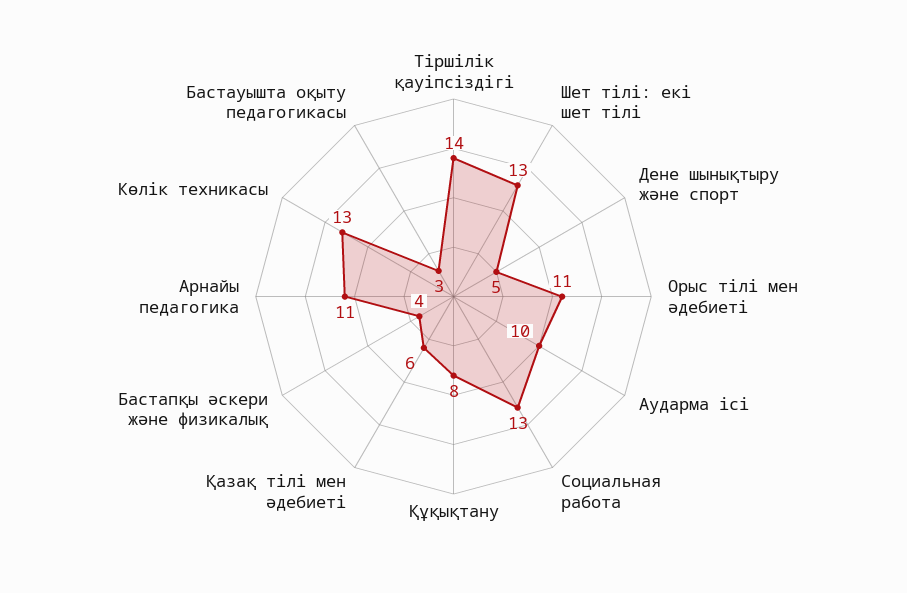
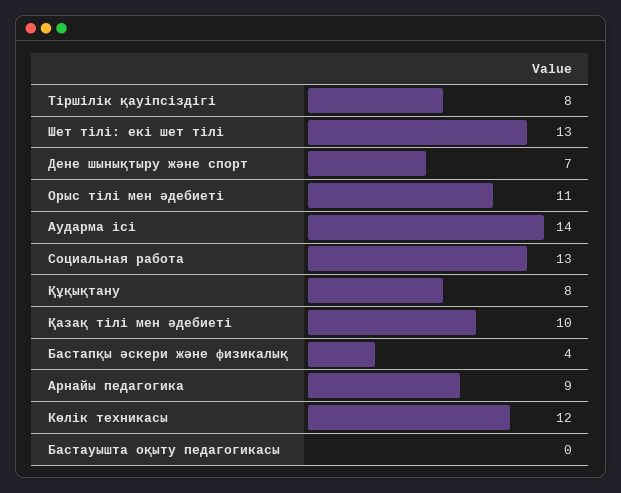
  {
-   "Тіршілік қауіпсіздігі": 14,
+   "Тіршілік қауіпсіздігі": 8,
    "Шет тілі: екі шет тілі": 13,
-   "Дене шынықтыру және спорт": 5,
+   "Дене шынықтыру және спорт": 7,
    "Орыс тілі мен әдебиеті": 11,
-   "Аударма ісі": 10,
+   "Аударма ісі": 14,
    "Социальная работа": 13,
    "Құқықтану": 8,
-   "Қазақ тілі мен әдебиеті": 6,
+   "Қазақ тілі мен әдебиеті": 10,
    "Бастапқы әскери және физикалық": 4,
-   "Арнайы педагогика": 11,
+   "Арнайы педагогика": 9,
-   "Көлік техникасы": 13,
+   "Көлік техникасы": 12,
-   "Бастауышта оқыту педагогикасы": 3
+   "Бастауышта оқыту педагогикасы": 0
  }

